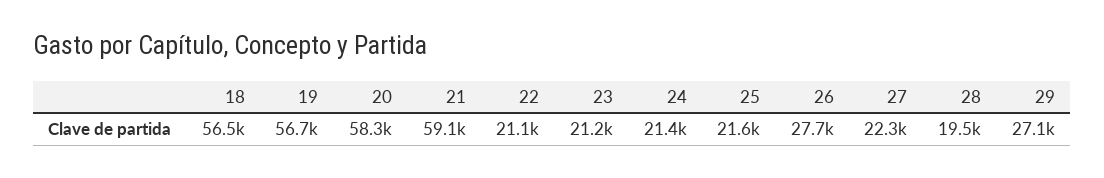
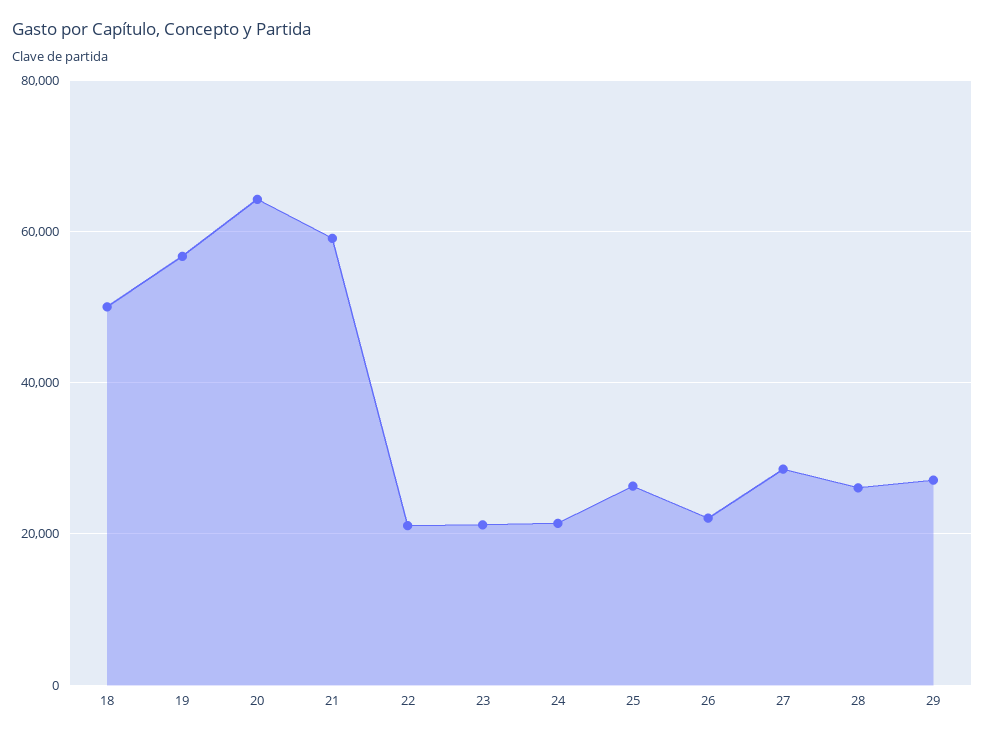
  {
-   "18": 56500,
+   "18": 50000,
    "19": 56700,
-   "20": 58300,
+   "20": 64000,
    "21": 59100,
    "22": 21100,
    "23": 21200,
    "24": 21400,
-   "25": 21600,
+   "25": 26000,
-   "26": 27700,
+   "26": 22000,
-   "27": 22300,
+   "27": 28000,
-   "28": 19500,
+   "28": 26000,
    "29": 27100
  }

